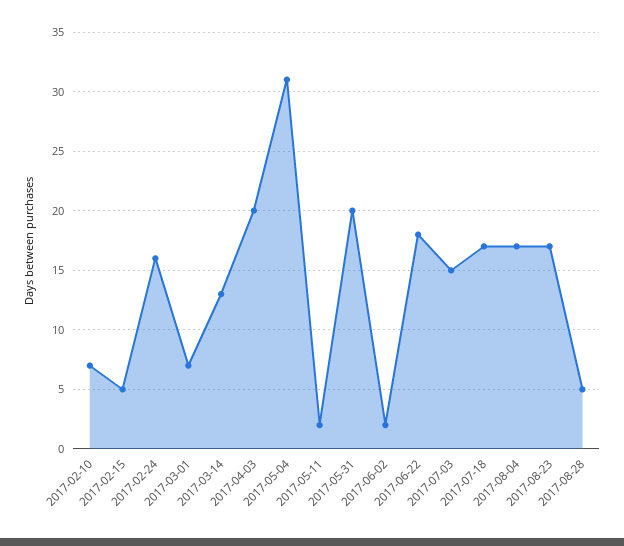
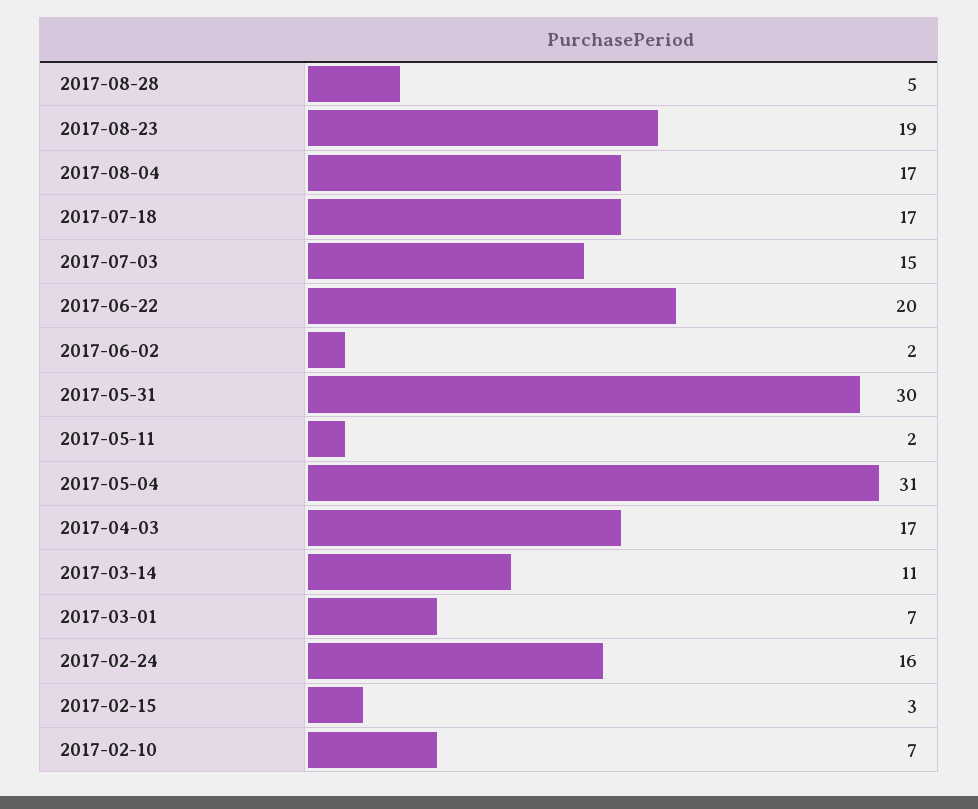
  {
    "2017-02-10": 7,
-   "2017-02-15": 5,
+   "2017-02-15": 3,
    "2017-02-24": 16,
    "2017-03-01": 7,
-   "2017-03-14": 13,
+   "2017-03-14": 11,
-   "2017-04-03": 20,
+   "2017-04-03": 17,
    "2017-05-04": 31,
    "2017-05-11": 2,
-   "2017-05-31": 20,
+   "2017-05-31": 30,
    "2017-06-02": 2,
-   "2017-06-22": 18,
+   "2017-06-22": 20,
    "2017-07-03": 15,
    "2017-07-18": 17,
    "2017-08-04": 17,
-   "2017-08-23": 17,
+   "2017-08-23": 19,
    "2017-08-28": 5
  }

